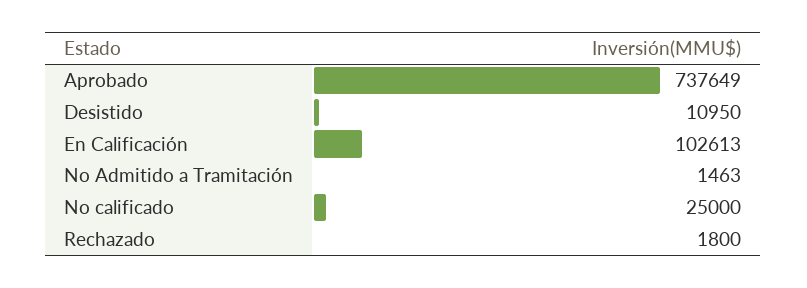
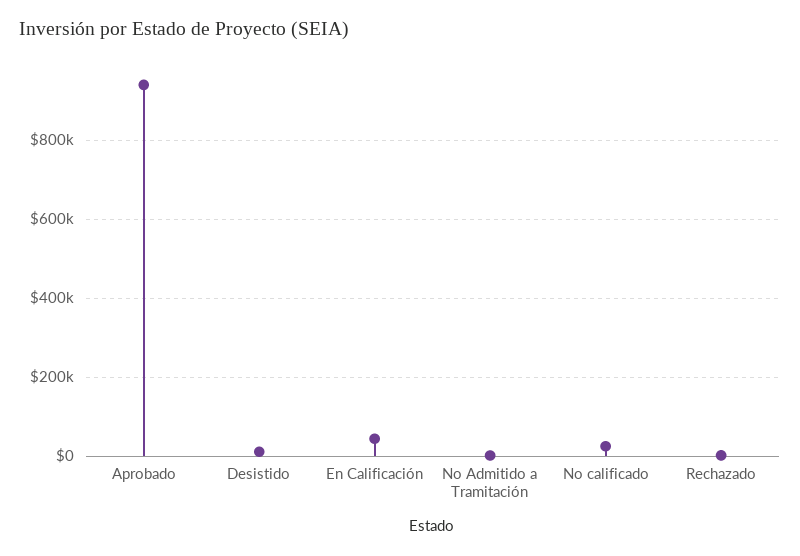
  {
-   "Aprobado": 737649,
+   "Aprobado": 940000,
    "Desistido": 10950,
-   "En Calificación": 102613,
+   "En Calificación": 40000,
    "No Admitido a Tramitación": 1463,
    "No calificado": 25000,
    "Rechazado": 1800
  }

